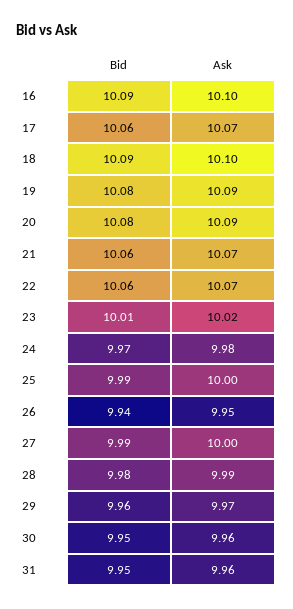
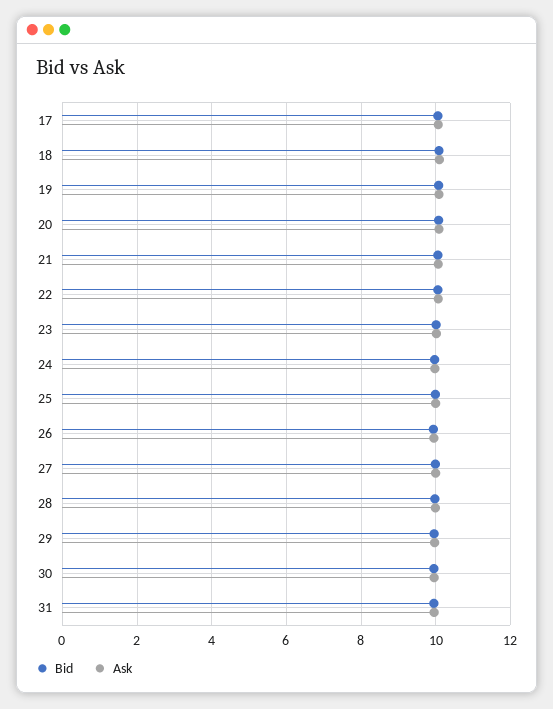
  {
    "Bid": {
-     "16": 10.09,
      "17": 10.06,
      "18": 10.09,
      "19": 10.08,
      "20": 10.08,
      "21": 10.06,
      "22": 10.06,
      "23": 10.01,
      "24": 9.97,
      "25": 9.99,
      "26": 9.94,
      "27": 9.99,
      "28": 9.98,
      "29": 9.96,
      "30": 9.95,
      "31": 9.95
    },
    "Ask": {
-     "16": 10.1,
      "17": 10.07,
      "18": 10.1,
      "19": 10.09,
      "20": 10.09,
      "21": 10.07,
      "22": 10.07,
      "23": 10.02,
      "24": 9.98,
      "25": 10,
      "26": 9.95,
      "27": 10,
      "28": 9.99,
      "29": 9.97,
      "30": 9.96,
      "31": 9.96
    }
  }

